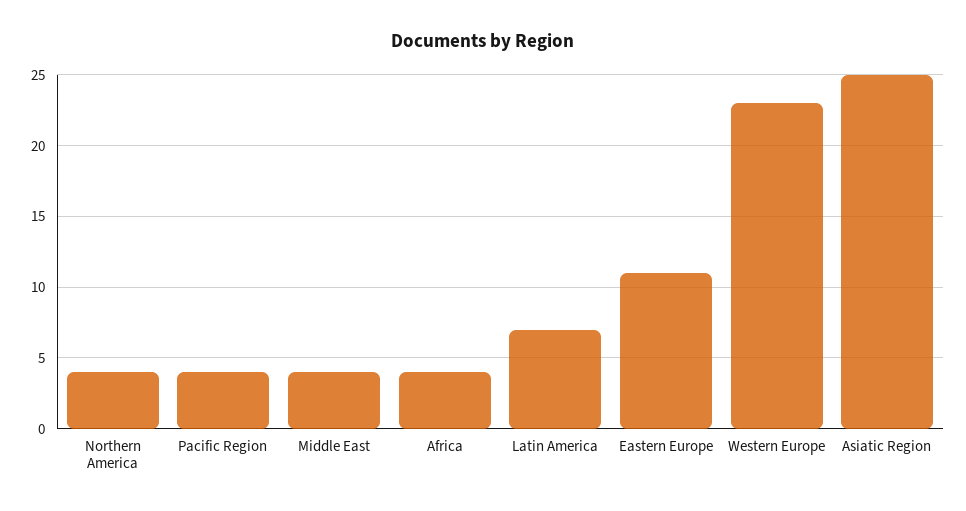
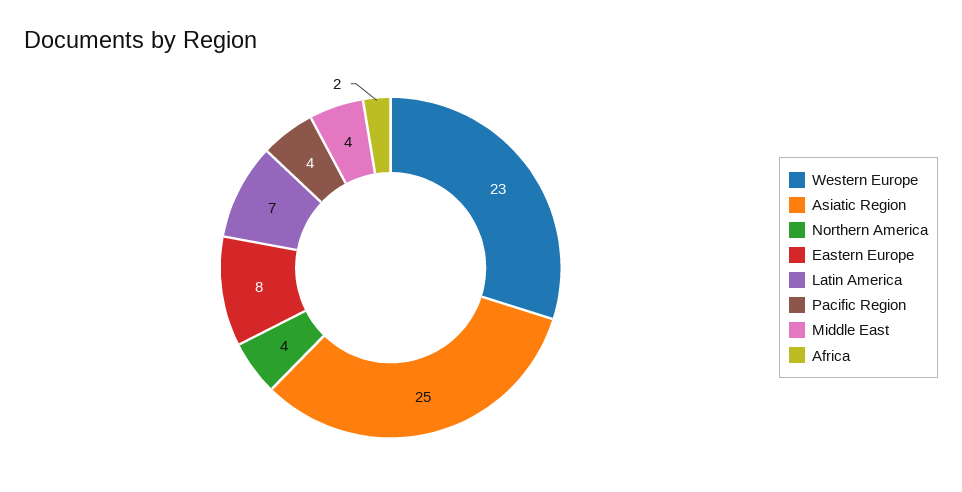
  {
    "Northern America": 4,
    "Pacific Region": 4,
    "Middle East": 4,
-   "Africa": 4,
+   "Africa": 2,
    "Latin America": 7,
-   "Eastern Europe": 11,
+   "Eastern Europe": 8,
    "Western Europe": 23,
    "Asiatic Region": 25
  }

